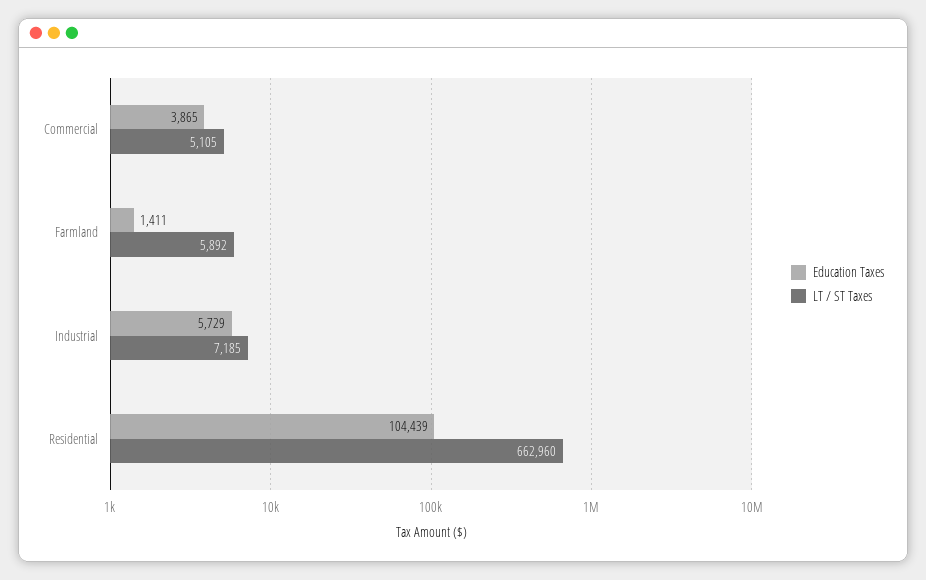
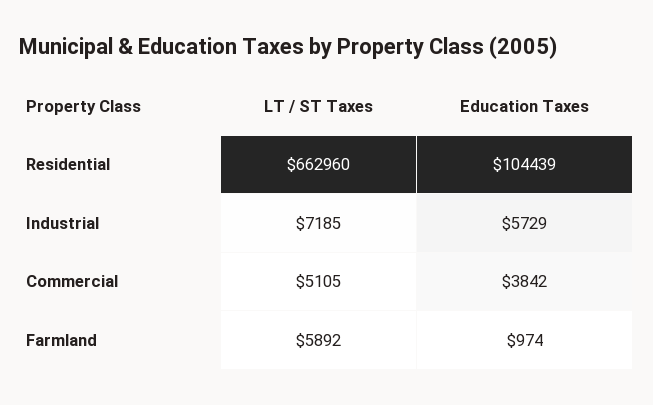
  {
    "Education Taxes": {
-     "Commercial": 3865,
+     "Commercial": 3842,
-     "Farmland": 1411,
+     "Farmland": 974,
      "Industrial": 5729,
      "Residential": 104439
    },
    "LT / ST Taxes": {
      "Commercial": 5105,
      "Farmland": 5892,
      "Industrial": 7185,
      "Residential": 662960
    }
  }

